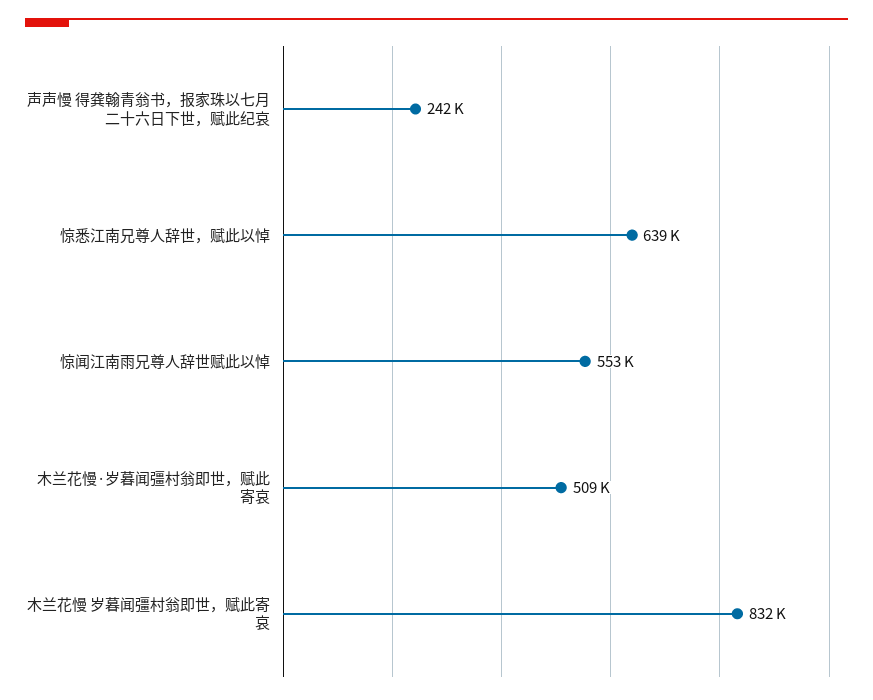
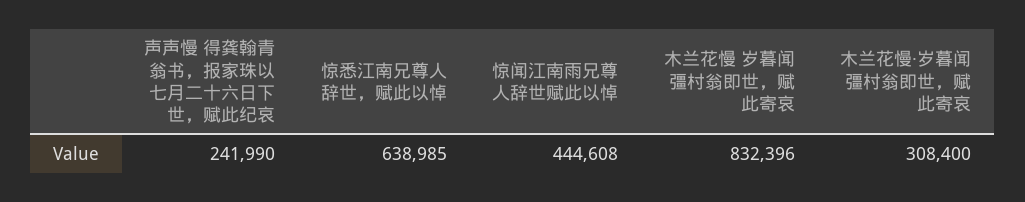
  {
    "声声慢 得龚翰青翁书，报家珠以七月二十六日下世，赋此纪哀": 241990,
    "惊悉江南兄尊人辞世，赋此以悼": 638985,
-   "惊闻江南雨兄尊人辞世赋此以悼": 553000,
+   "惊闻江南雨兄尊人辞世赋此以悼": 444608,
-   "木兰花慢·岁暮闻彊村翁即世，赋此寄哀": 509000,
+   "木兰花慢·岁暮闻彊村翁即世，赋此寄哀": 308400,
    "木兰花慢 岁暮闻彊村翁即世，赋此寄哀": 832396
  }

